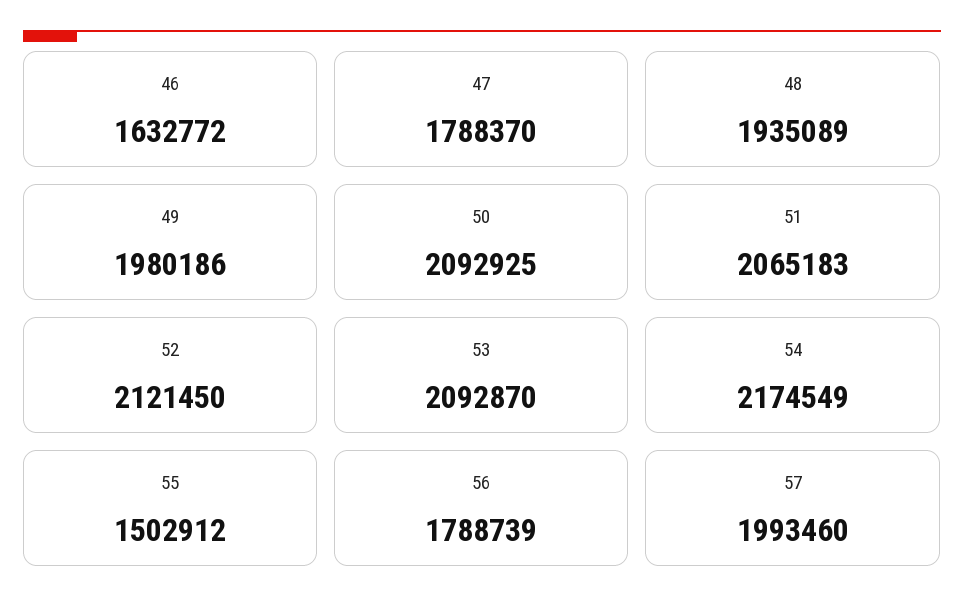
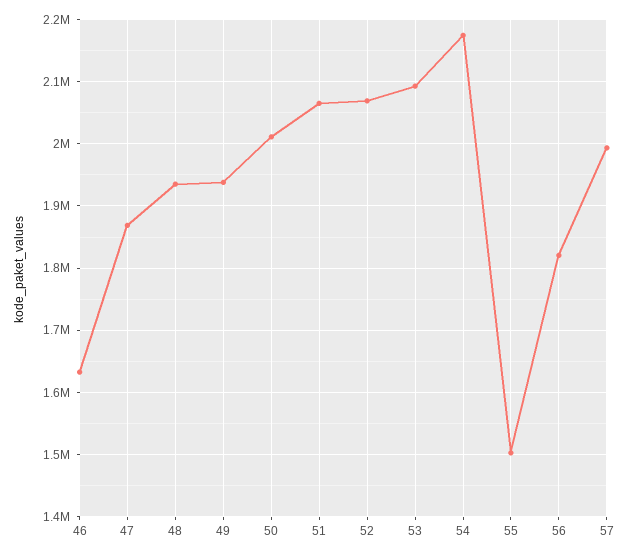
  {
    "46": 1632772,
-   "47": 1788370,
+   "47": 1870000,
    "48": 1935089,
-   "49": 1980186,
+   "49": 1940000,
-   "50": 2092925,
+   "50": 2010000,
    "51": 2065183,
-   "52": 2121450,
+   "52": 2070000,
    "53": 2092870,
    "54": 2174549,
    "55": 1502912,
-   "56": 1788739,
+   "56": 1820000,
    "57": 1993460
  }

